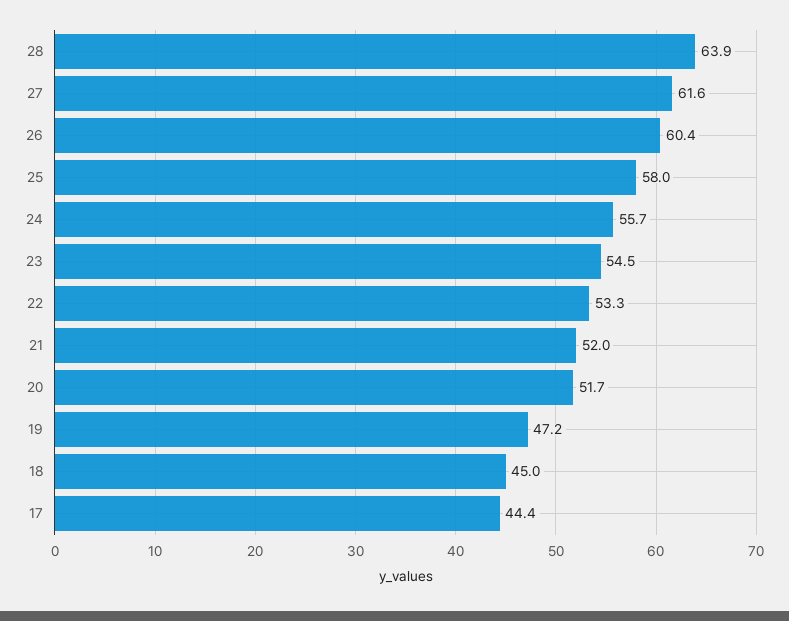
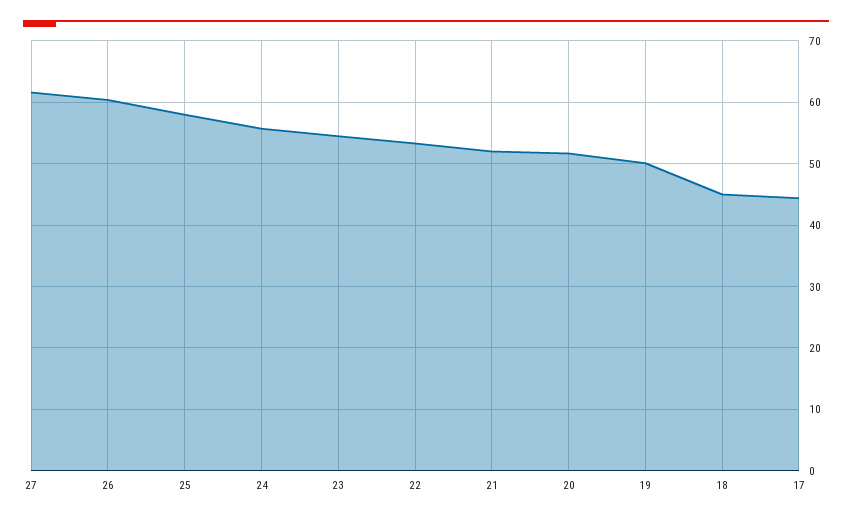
  {
-   "28": 63.9,
    "27": 61.6,
    "26": 60.4,
    "25": 58,
    "24": 55.7,
    "23": 54.5,
    "22": 53.3,
    "21": 52,
    "20": 51.7,
-   "19": 47.2,
+   "19": 50,
    "18": 45,
    "17": 44.4
  }

